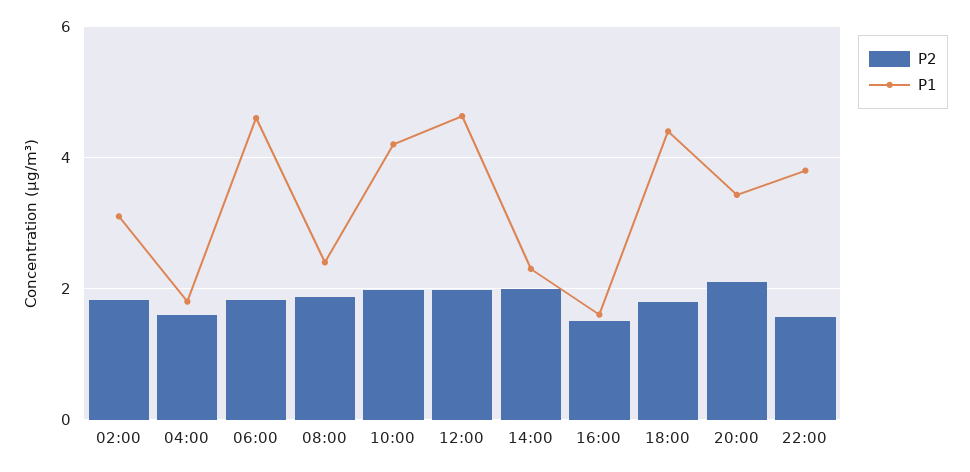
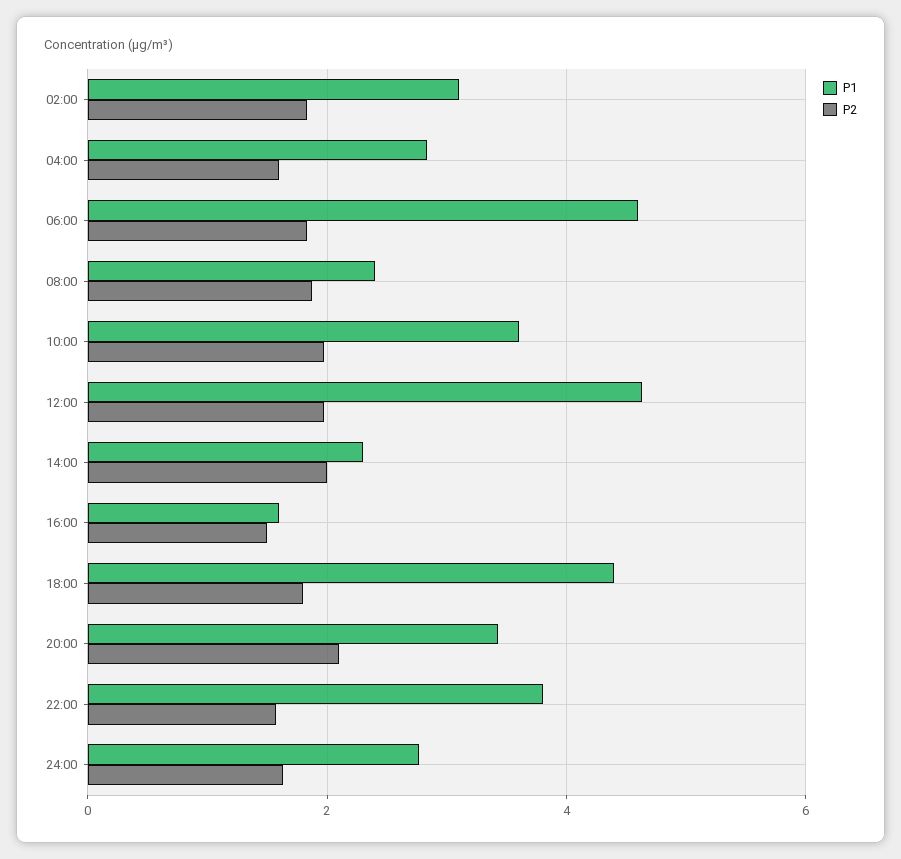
  {
    "P2": {
      "02:00": 1.8,
      "04:00": 1.6,
      "06:00": 1.8,
      "08:00": 1.8,
      "10:00": 2,
      "12:00": 2,
      "14:00": 2,
      "16:00": 1.6,
      "18:00": 1.8,
      "20:00": 2.2,
-     "22:00": 1.6
+     "22:00": 1.6,
+     "24:00": 1.6
    },
    "P1": {
      "02:00": 3.2,
-     "04:00": 1.8,
+     "04:00": 2.8,
      "06:00": 4.6,
      "08:00": 2.4,
-     "10:00": 4.2,
+     "10:00": 3.6,
      "12:00": 4.6,
      "14:00": 2.4,
      "16:00": 1.6,
      "18:00": 4.4,
      "20:00": 3.4,
-     "22:00": 3.8
+     "22:00": 3.8,
+     "24:00": 2.8
    }
  }

